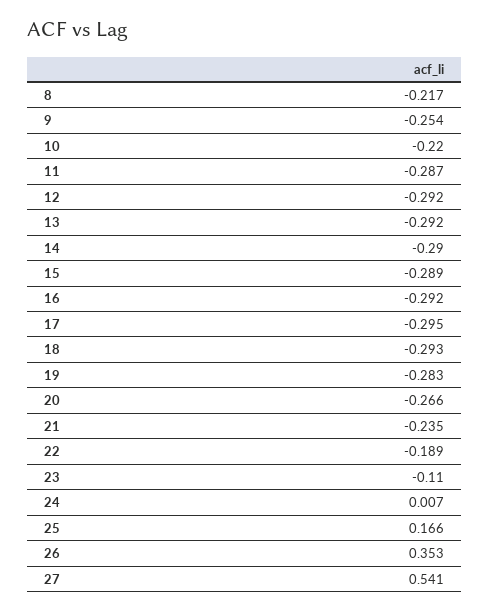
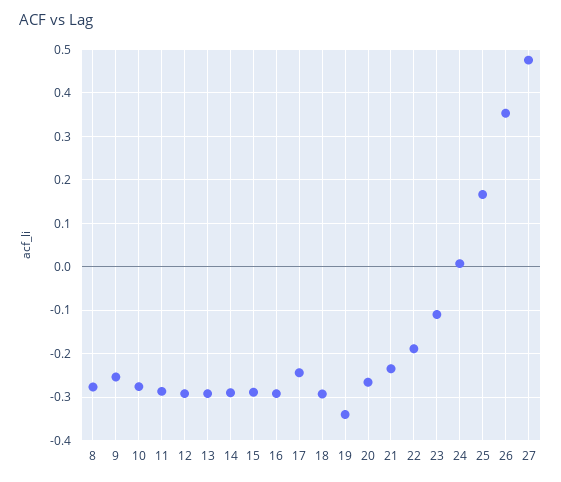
  {
-   "8": -0.217,
+   "8": -0.28,
    "9": -0.254,
-   "10": -0.22,
+   "10": -0.28,
    "11": -0.287,
    "12": -0.292,
    "13": -0.292,
    "14": -0.29,
    "15": -0.289,
    "16": -0.292,
-   "17": -0.295,
+   "17": -0.24,
    "18": -0.293,
-   "19": -0.283,
+   "19": -0.34,
    "20": -0.266,
    "21": -0.235,
    "22": -0.189,
    "23": -0.11,
    "24": 0.007,
    "25": 0.166,
    "26": 0.353,
-   "27": 0.541
+   "27": 0.48
  }

